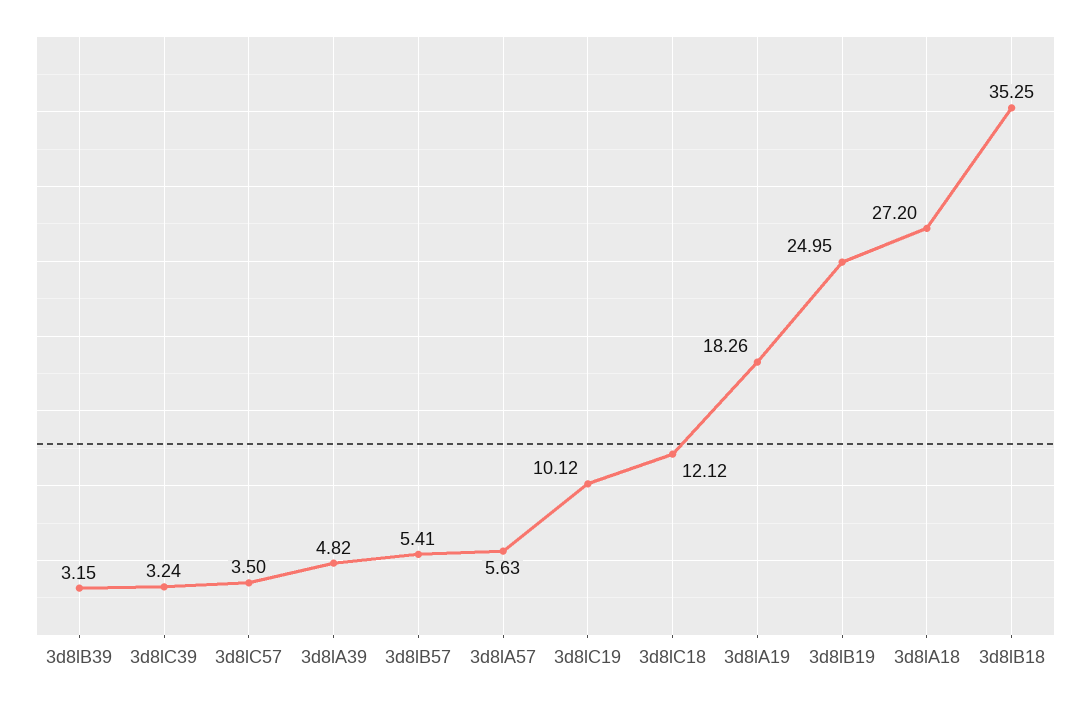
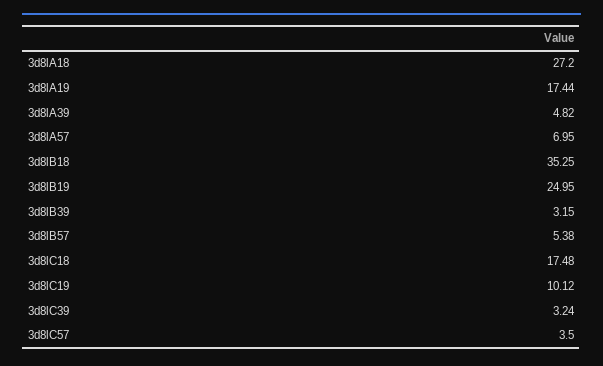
  {
    "3d8lB39": 3.15,
    "3d8lC39": 3.24,
    "3d8lC57": 3.5,
    "3d8lA39": 4.82,
-   "3d8lB57": 5.41,
+   "3d8lB57": 5.38,
-   "3d8lA57": 5.63,
+   "3d8lA57": 6.95,
    "3d8lC19": 10.12,
-   "3d8lC18": 12.12,
+   "3d8lC18": 17.48,
-   "3d8lA19": 18.26,
+   "3d8lA19": 17.44,
    "3d8lB19": 24.95,
    "3d8lA18": 27.2,
    "3d8lB18": 35.25
  }

